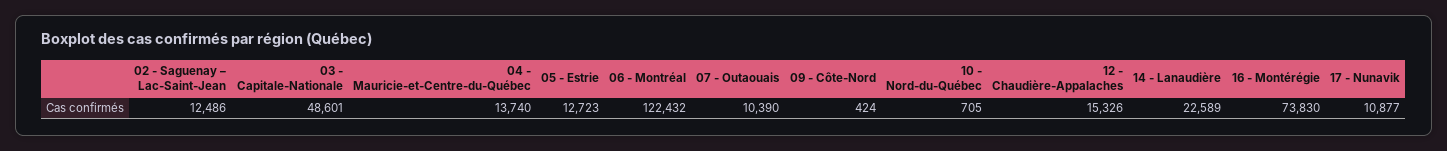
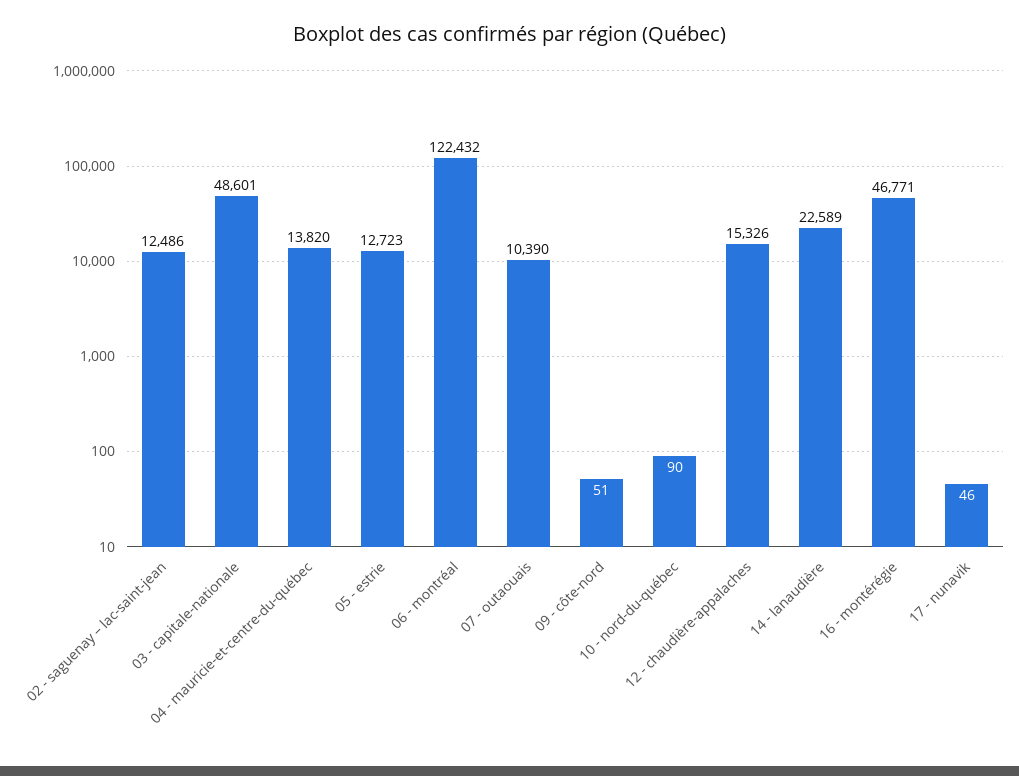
  {
    "02 - Saguenay – Lac-Saint-Jean": 12486,
    "03 - Capitale-Nationale": 48601,
-   "04 - Mauricie-et-Centre-du-Québec": 13740,
+   "04 - Mauricie-et-Centre-du-Québec": 13820,
    "05 - Estrie": 12723,
    "06 - Montréal": 122432,
    "07 - Outaouais": 10390,
-   "09 - Côte-Nord": 424,
+   "09 - Côte-Nord": 51,
-   "10 - Nord-du-Québec": 705,
+   "10 - Nord-du-Québec": 90,
    "12 - Chaudière-Appalaches": 15326,
    "14 - Lanaudière": 22589,
-   "16 - Montérégie": 73830,
+   "16 - Montérégie": 46771,
-   "17 - Nunavik": 10877
+   "17 - Nunavik": 46
  }

